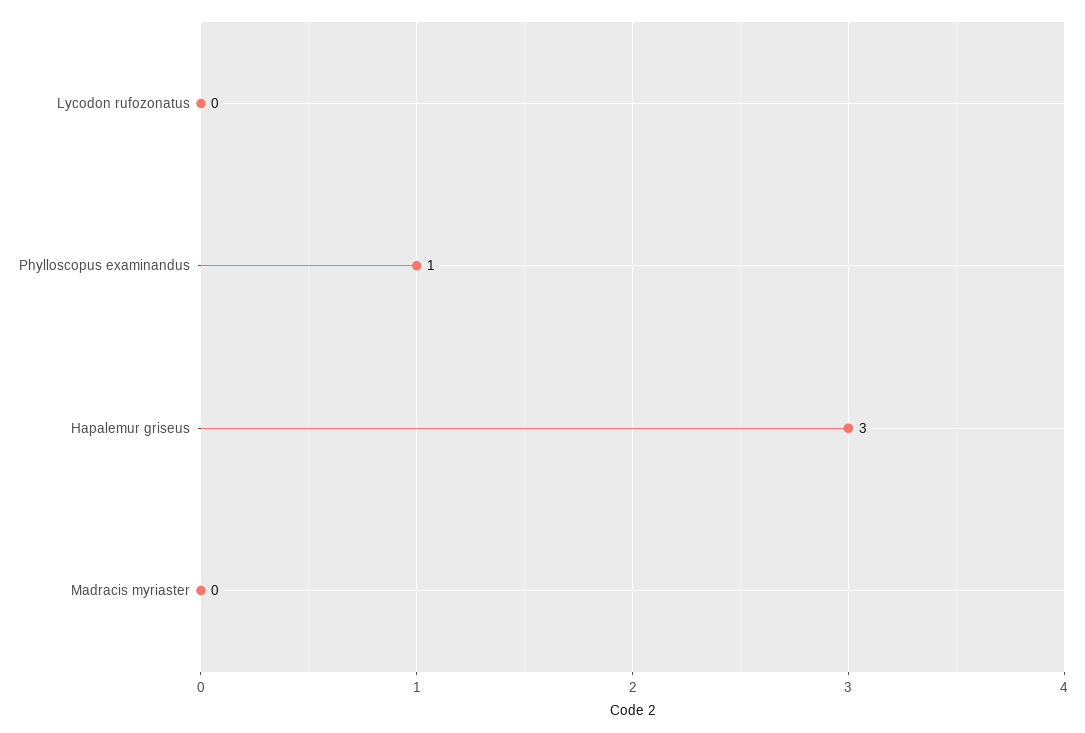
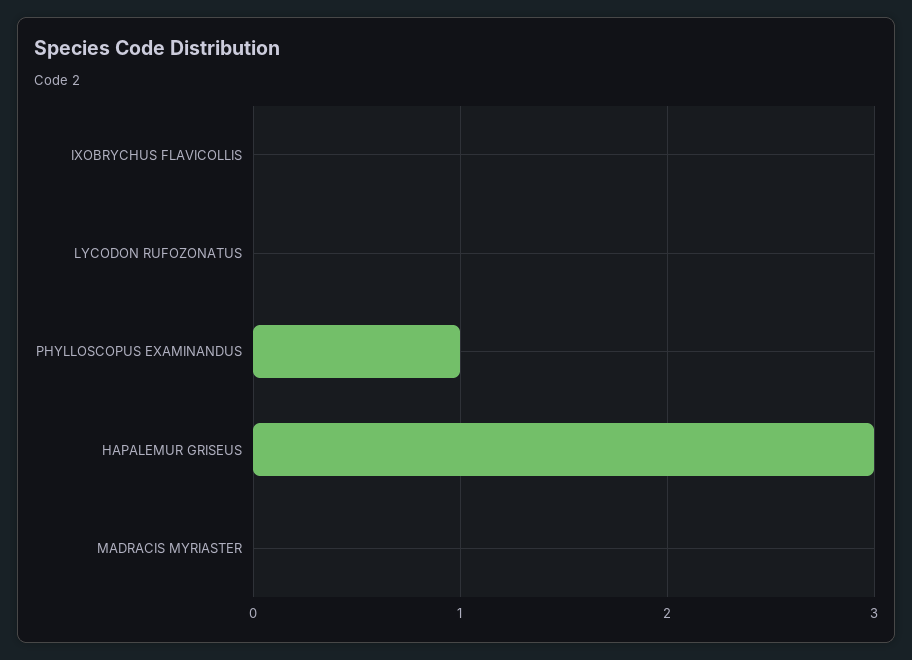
  {
    "Lycodon rufozonatus": 0,
    "Phylloscopus examinandus": 1,
    "Hapalemur griseus": 3,
-   "Madracis myriaster": 0
+   "Madracis myriaster": 0,
+   "IXOBRYCHUS FLAVICOLLIS": 0
  }

